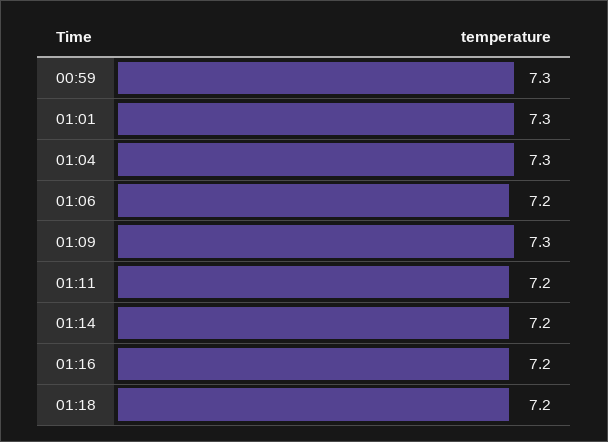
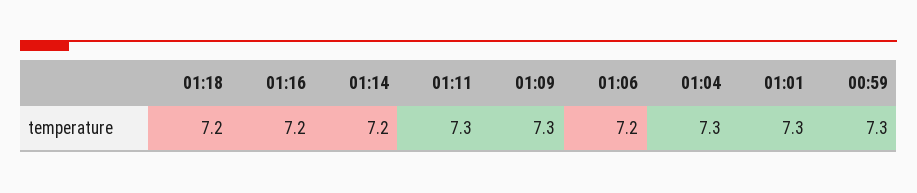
  {
    "00:59": 7.3,
    "01:01": 7.3,
    "01:04": 7.3,
    "01:06": 7.2,
    "01:09": 7.3,
-   "01:11": 7.2,
+   "01:11": 7.3,
    "01:14": 7.2,
    "01:16": 7.2,
    "01:18": 7.2
  }

